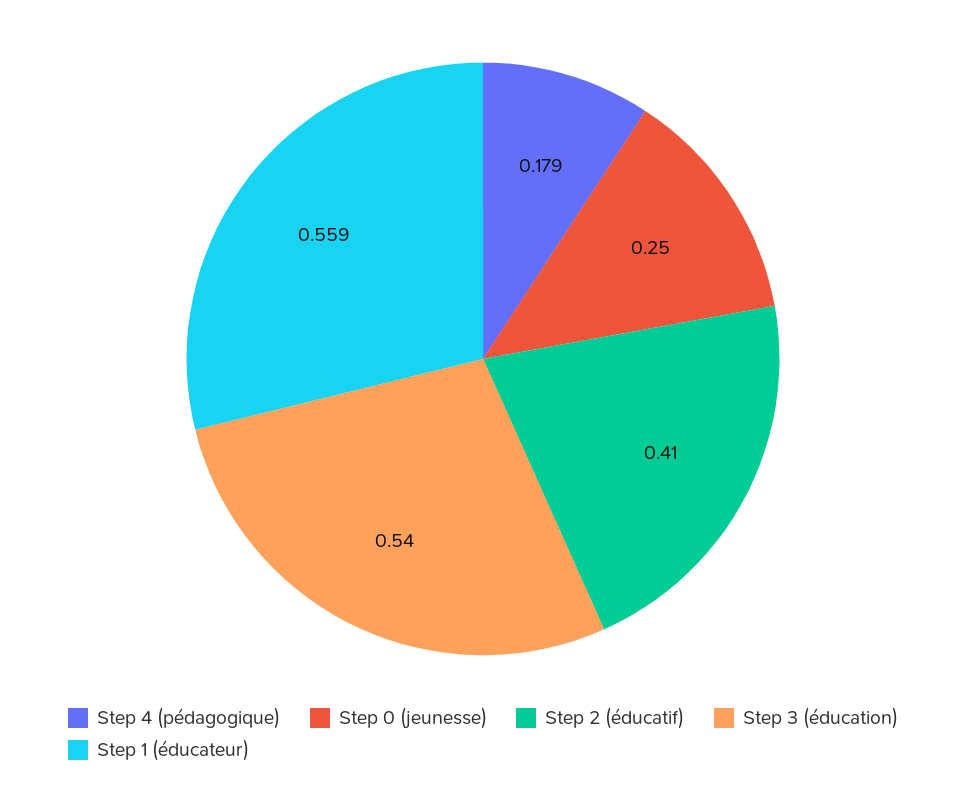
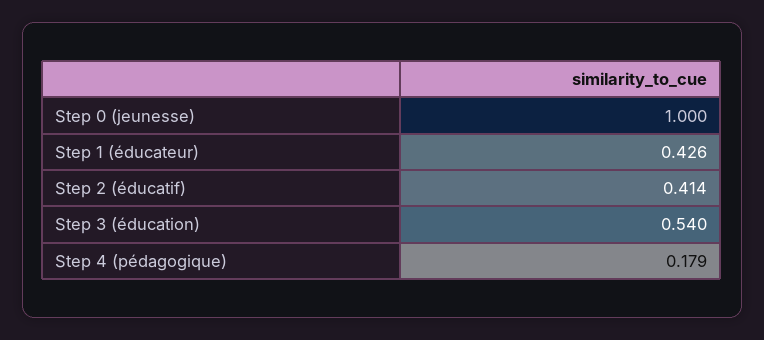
  {
    "Step 4 (pédagogique)": 0.179,
-   "Step 0 (jeunesse)": 0.25,
+   "Step 0 (jeunesse)": 1,
-   "Step 2 (éducatif)": 0.41,
+   "Step 2 (éducatif)": 0.414,
    "Step 3 (éducation)": 0.54,
-   "Step 1 (éducateur)": 0.559
+   "Step 1 (éducateur)": 0.426
  }

